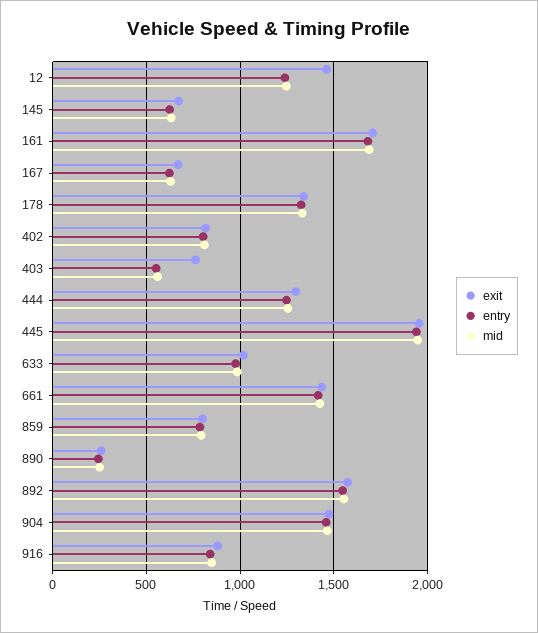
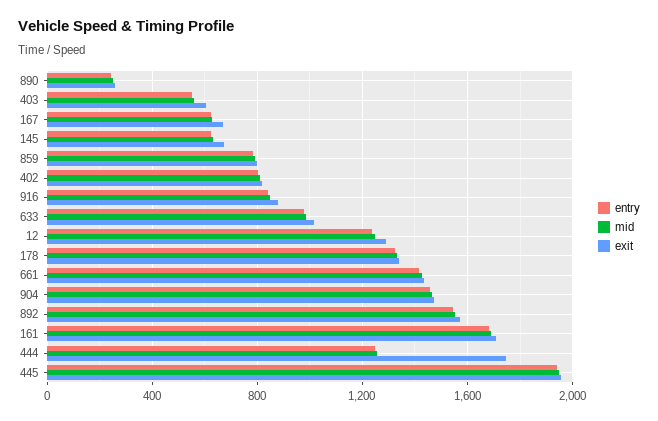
  {
    "exit": {
-     "12": 1450,
+     "12": 1300,
      "145": 650,
      "161": 1700,
      "167": 650,
      "178": 1350,
      "402": 800,
-     "403": 750,
+     "403": 600,
-     "444": 1300,
+     "444": 1750,
      "445": 1950,
      "633": 1000,
      "661": 1450,
      "859": 800,
      "890": 250,
      "892": 1550,
      "904": 1450,
      "916": 900
    },
    "entry": {
      "12": 1250,
      "145": 600,
      "161": 1700,
      "167": 600,
      "178": 1350,
      "402": 800,
      "403": 550,
      "444": 1250,
      "445": 1950,
      "633": 1000,
      "661": 1400,
      "859": 800,
      "890": 250,
      "892": 1550,
      "904": 1450,
      "916": 850
    },
    "mid": {
      "12": 1250,
      "145": 650,
      "161": 1700,
      "167": 650,
      "178": 1350,
      "402": 800,
      "403": 550,
      "444": 1250,
      "445": 1950,
      "633": 1000,
      "661": 1450,
      "859": 800,
      "890": 250,
      "892": 1550,
      "904": 1450,
      "916": 850
    }
  }

